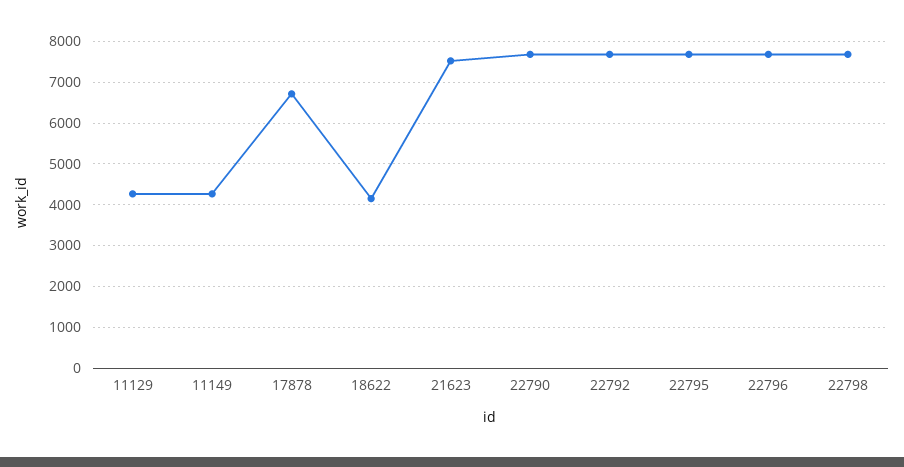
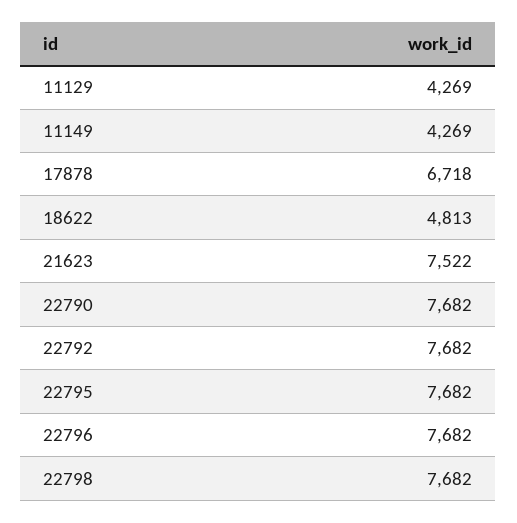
  {
    "11129": 4269,
    "11149": 4269,
    "17878": 6718,
-   "18622": 4200,
+   "18622": 4813,
    "21623": 7522,
    "22790": 7682,
    "22792": 7682,
    "22795": 7682,
    "22796": 7682,
    "22798": 7682
  }

